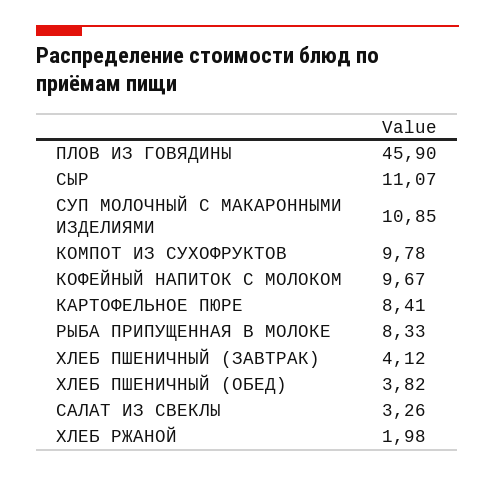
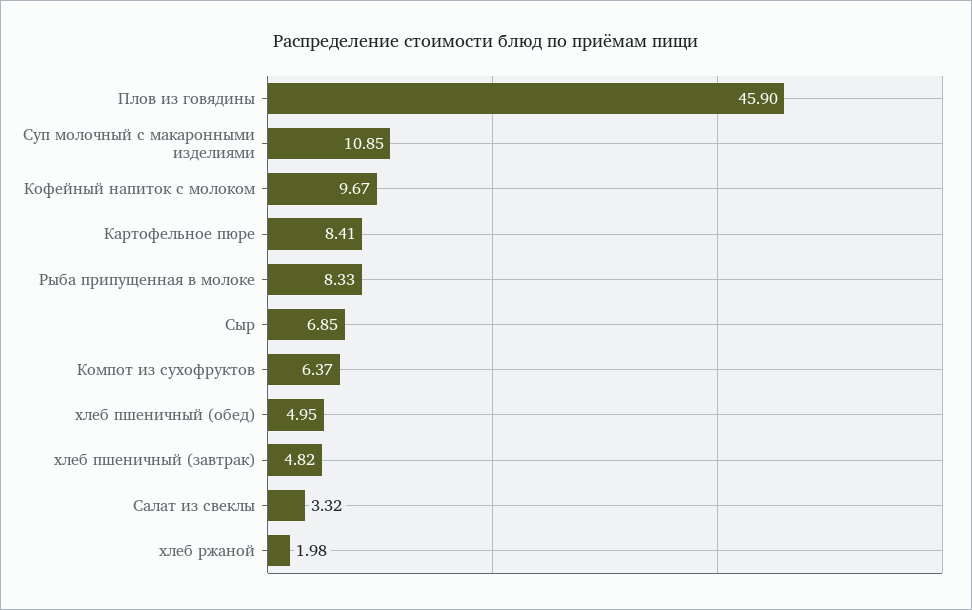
  {
    "ПЛОВ ИЗ ГОВЯДИНЫ": 45.9,
-   "СЫР": 11.07,
+   "СЫР": 6.85,
    "СУП МОЛОЧНЫЙ С МАКАРОННЫМИ ИЗДЕЛИЯМИ": 10.85,
-   "КОМПОТ ИЗ СУХОФРУКТОВ": 9.78,
+   "КОМПОТ ИЗ СУХОФРУКТОВ": 6.37,
    "КОФЕЙНЫЙ НАПИТОК С МОЛОКОМ": 9.67,
    "КАРТОФЕЛЬНОЕ ПЮРЕ": 8.41,
    "РЫБА ПРИПУЩЕННАЯ В МОЛОКЕ": 8.33,
-   "ХЛЕБ ПШЕНИЧНЫЙ (ЗАВТРАК)": 4.12,
+   "ХЛЕБ ПШЕНИЧНЫЙ (ЗАВТРАК)": 4.82,
-   "ХЛЕБ ПШЕНИЧНЫЙ (ОБЕД)": 3.82,
+   "ХЛЕБ ПШЕНИЧНЫЙ (ОБЕД)": 4.95,
-   "САЛАТ ИЗ СВЕКЛЫ": 3.26,
+   "САЛАТ ИЗ СВЕКЛЫ": 3.32,
    "ХЛЕБ РЖАНОЙ": 1.98
  }

